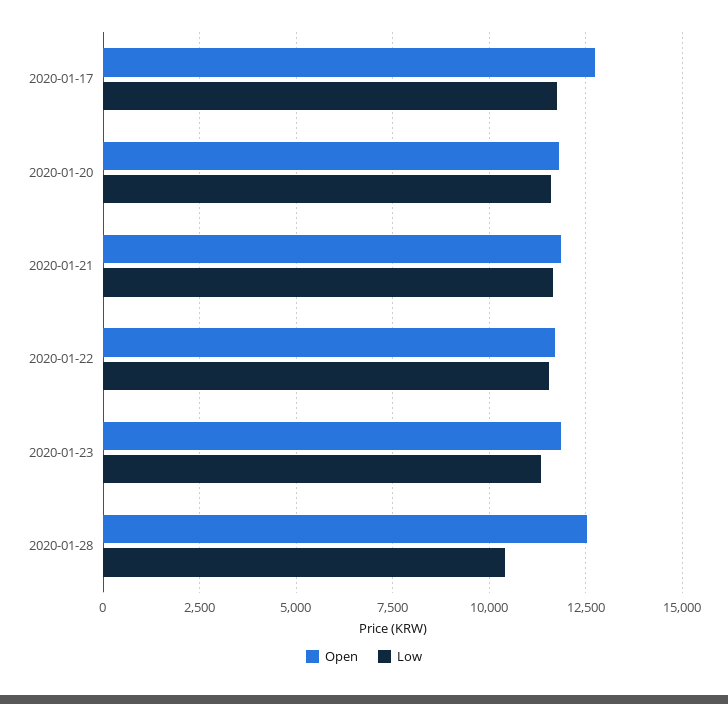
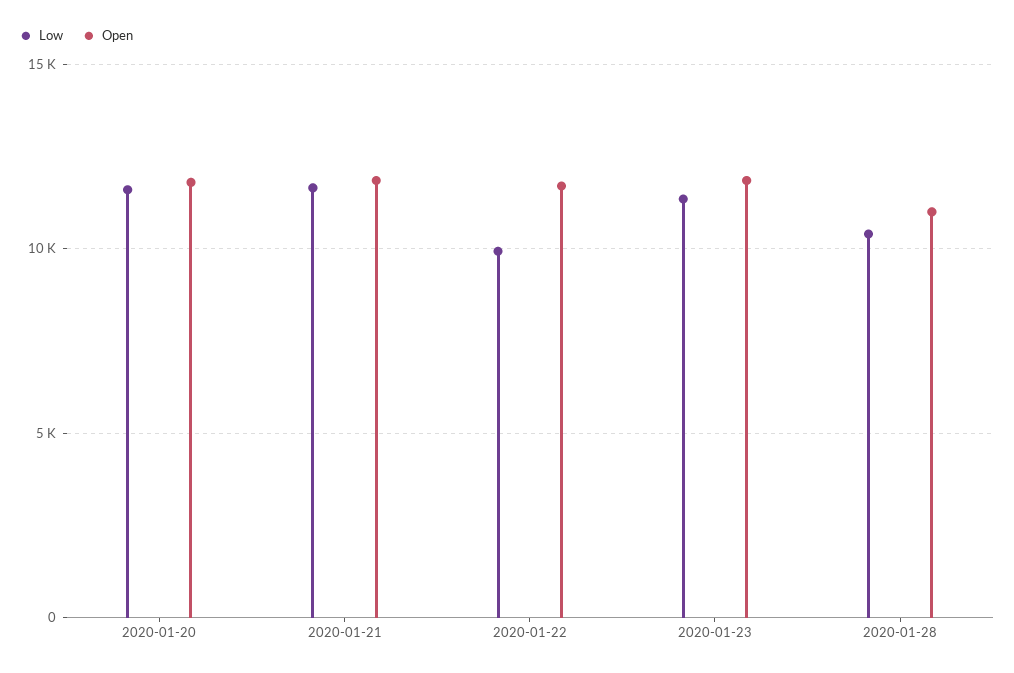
  {
    "Open": {
-     "2020-01-17": 12750,
      "2020-01-20": 11750,
      "2020-01-21": 11750,
      "2020-01-22": 11750,
      "2020-01-23": 11750,
-     "2020-01-28": 12500
+     "2020-01-28": 11000
    },
    "Low": {
-     "2020-01-17": 11750,
      "2020-01-20": 11500,
      "2020-01-21": 11750,
-     "2020-01-22": 11500,
+     "2020-01-22": 10000,
      "2020-01-23": 11250,
      "2020-01-28": 10500
    }
  }

